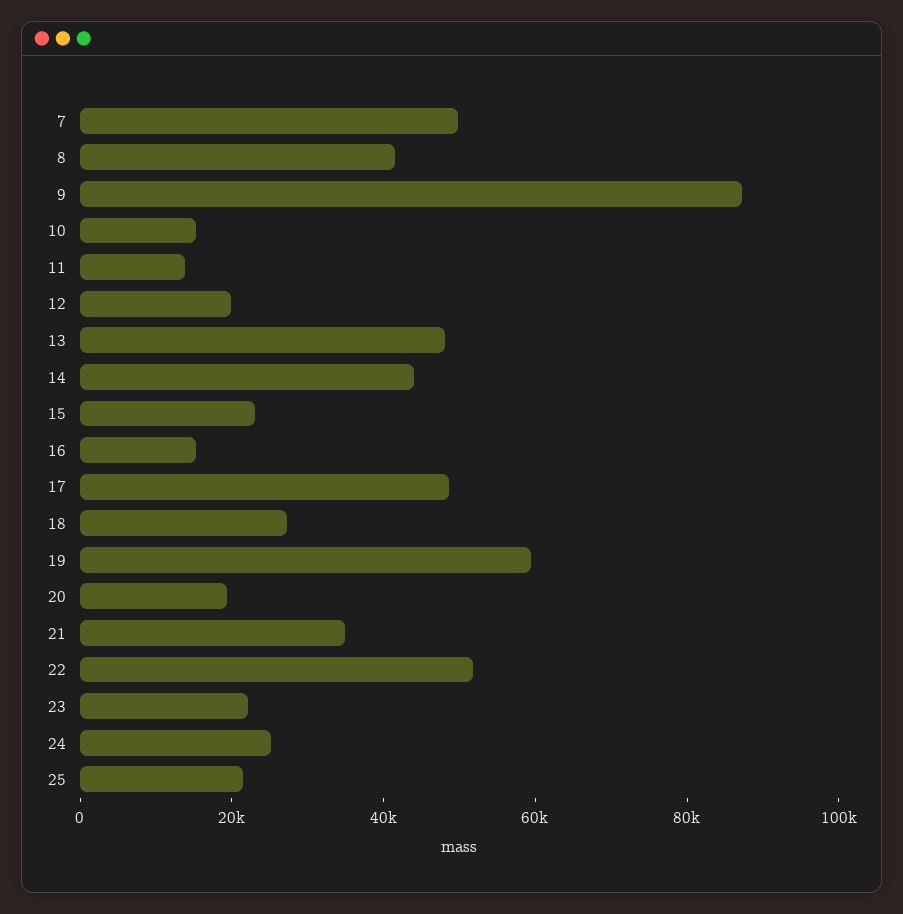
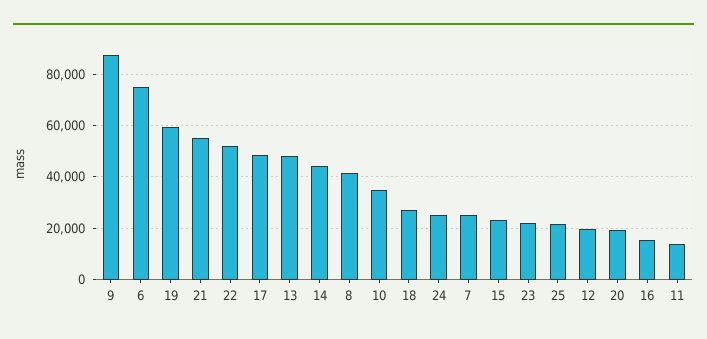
  {
-   "7": 50000,
+   "7": 25000,
    "8": 42500,
    "9": 87500,
-   "10": 15000,
+   "10": 35000,
    "11": 15000,
    "12": 20000,
    "13": 47500,
    "14": 45000,
    "15": 22500,
    "16": 15000,
    "17": 47500,
    "18": 27500,
    "19": 60000,
    "20": 20000,
-   "21": 35000,
+   "21": 55000,
    "22": 52500,
    "23": 22500,
    "24": 25000,
-   "25": 22500
+   "25": 22500,
+   "6": 75000
  }

